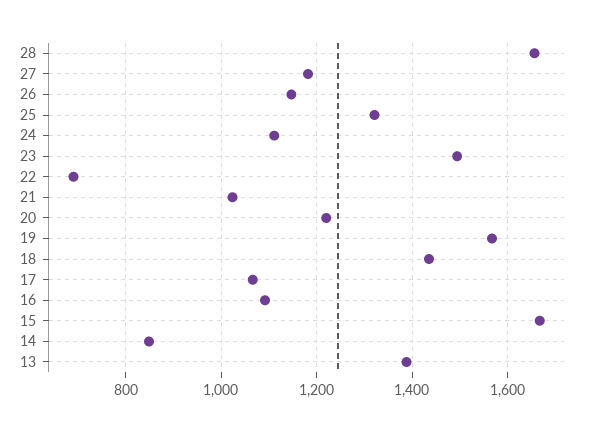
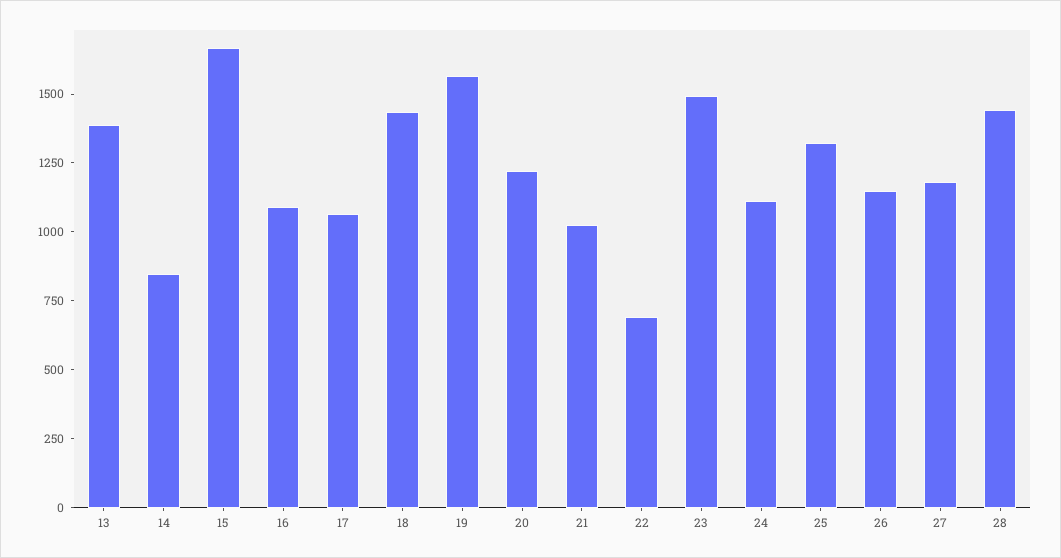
  {
-   "28": 1660,
+   "28": 1450,
    "27": 1180,
    "26": 1140,
    "25": 1320,
    "24": 1120,
    "23": 1500,
    "22": 700,
    "21": 1020,
    "20": 1220,
    "19": 1560,
    "18": 1440,
    "17": 1060,
    "16": 1100,
    "15": 1660,
    "14": 840,
    "13": 1380
  }

